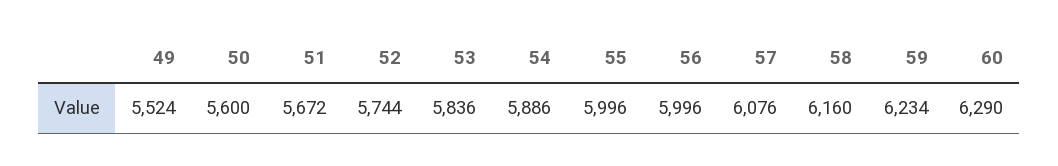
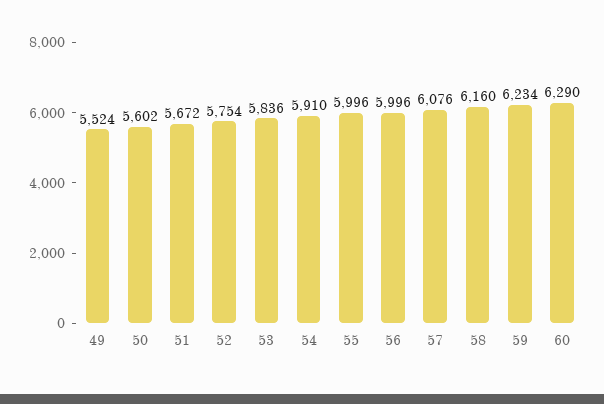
  {
    "49": 5524,
-   "50": 5600,
+   "50": 5602,
    "51": 5672,
-   "52": 5744,
+   "52": 5754,
    "53": 5836,
-   "54": 5886,
+   "54": 5910,
    "55": 5996,
    "56": 5996,
    "57": 6076,
    "58": 6160,
    "59": 6234,
    "60": 6290
  }

